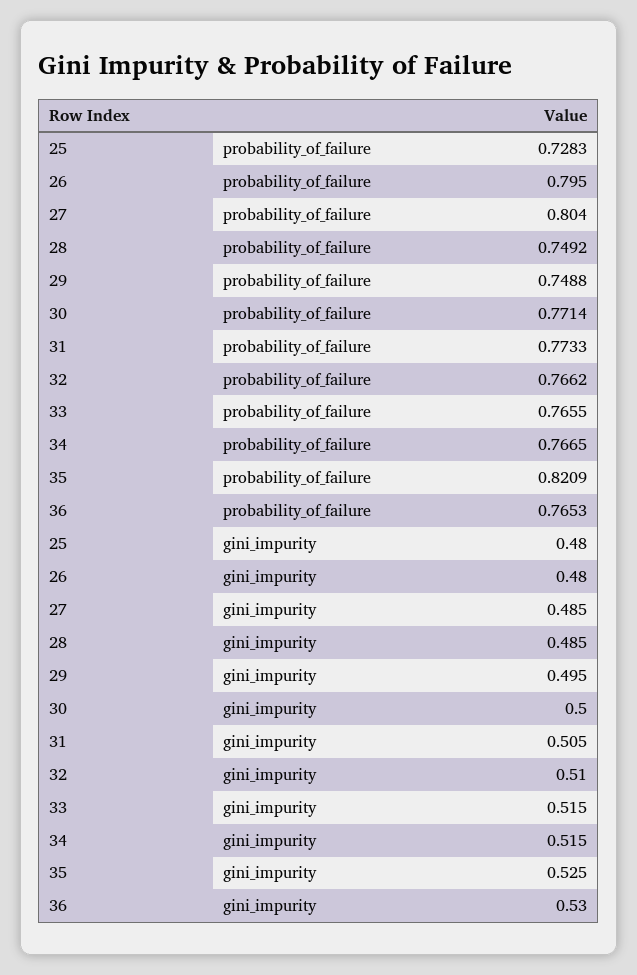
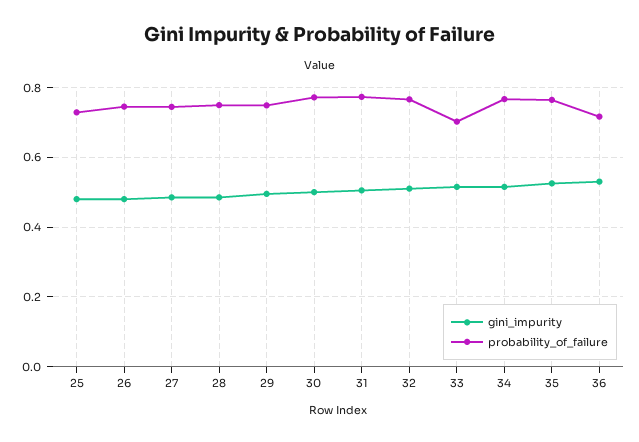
  {
    "probability_of_failure": {
      "25": 0.7283,
-     "26": 0.795,
+     "26": 0.74,
-     "27": 0.804,
+     "27": 0.74,
      "28": 0.7492,
      "29": 0.7488,
      "30": 0.7714,
      "31": 0.7733,
      "32": 0.7662,
-     "33": 0.7655,
+     "33": 0.7,
      "34": 0.7665,
-     "35": 0.8209,
+     "35": 0.76,
-     "36": 0.7653
+     "36": 0.72
    },
    "gini_impurity": {
      "25": 0.48,
      "26": 0.48,
      "27": 0.485,
      "28": 0.485,
      "29": 0.495,
      "30": 0.5,
      "31": 0.505,
      "32": 0.51,
      "33": 0.515,
      "34": 0.515,
      "35": 0.525,
      "36": 0.53
    }
  }

